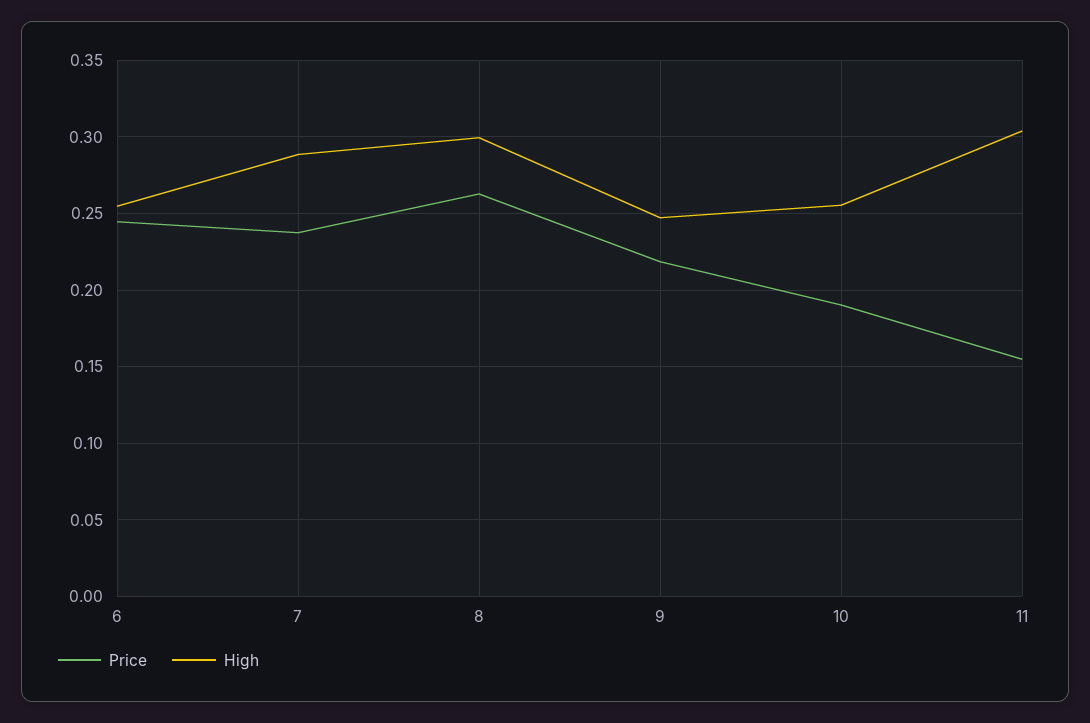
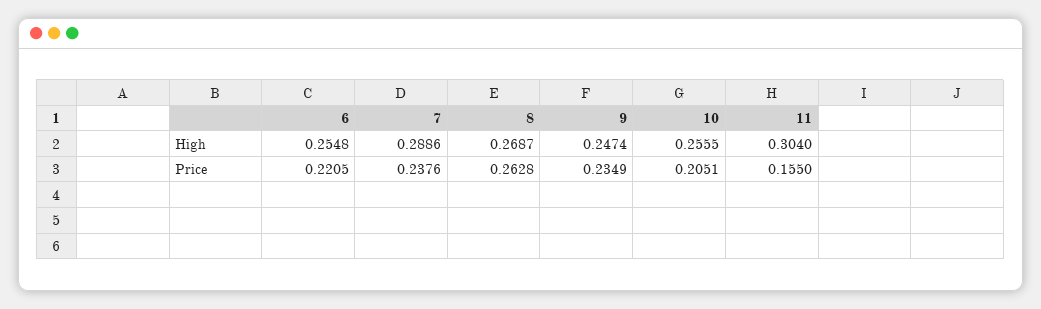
  {
    "Price": {
-     "6": 0.245,
+     "6": 0.2205,
      "7": 0.2376,
      "8": 0.2628,
-     "9": 0.22,
+     "9": 0.2349,
-     "10": 0.19,
+     "10": 0.2051,
      "11": 0.155
    },
    "High": {
      "6": 0.2548,
      "7": 0.2886,
-     "8": 0.3,
+     "8": 0.2687,
      "9": 0.2474,
      "10": 0.2555,
      "11": 0.304
    }
  }

